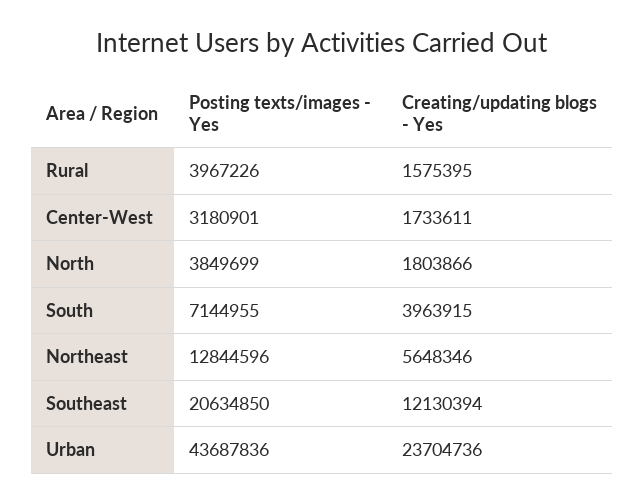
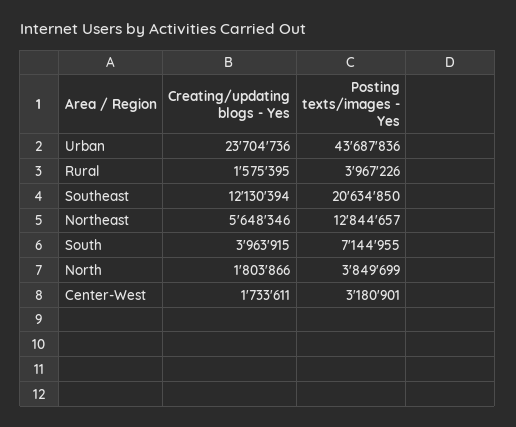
  {
    "Posting texts/images - Yes": {
      "Rural": 3967226,
      "Center-West": 3180901,
      "North": 3849699,
      "South": 7144955,
-     "Northeast": 12844596,
+     "Northeast": 12844657,
      "Southeast": 20634850,
      "Urban": 43687836
    },
    "Creating/updating blogs - Yes": {
      "Rural": 1575395,
      "Center-West": 1733611,
      "North": 1803866,
      "South": 3963915,
      "Northeast": 5648346,
      "Southeast": 12130394,
      "Urban": 23704736
    }
  }

